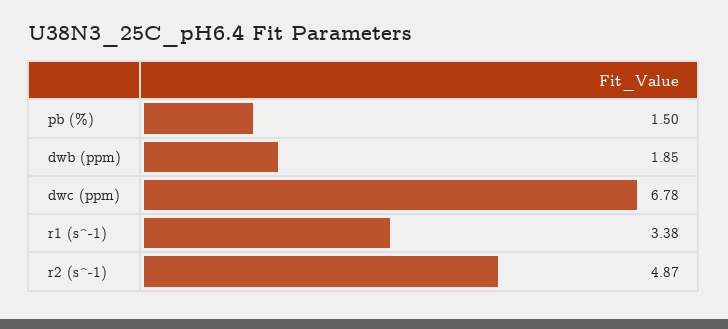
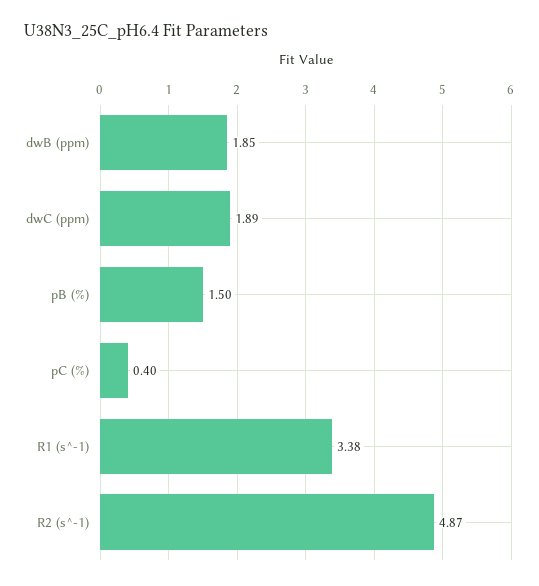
  {
    "pb (%)": 1.5,
    "dwb (ppm)": 1.85,
-   "dwc (ppm)": 6.78,
+   "dwc (ppm)": 1.89,
    "r1 (s^-1)": 3.38,
-   "r2 (s^-1)": 4.87
+   "r2 (s^-1)": 4.87,
+   "pC (%)": 0.4
  }

